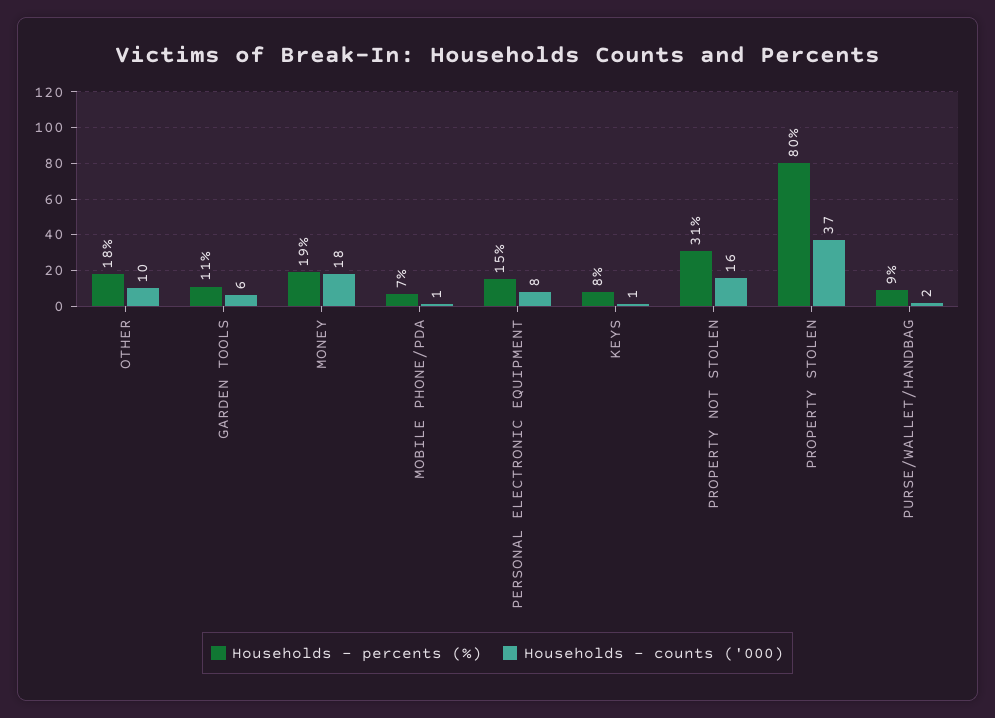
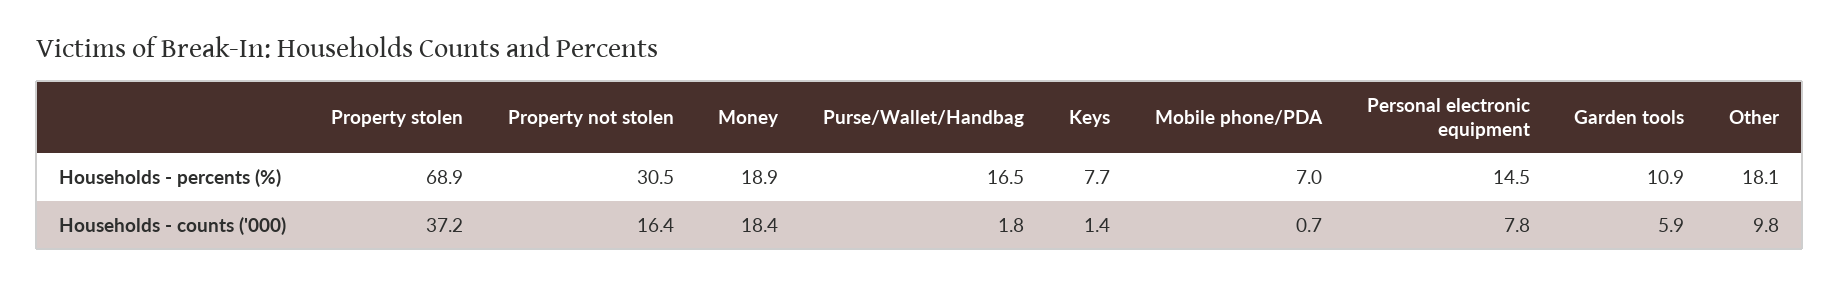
  {
    "Households - percents (%)": {
      "OTHER": 18.1,
      "GARDEN TOOLS": 10.9,
      "MONEY": 18.9,
      "MOBILE PHONE/PDA": 7,
      "PERSONAL ELECTRONIC EQUIPMENT": 14.5,
      "KEYS": 7.7,
      "PROPERTY NOT STOLEN": 30.5,
-     "PROPERTY STOLEN": 80,
+     "PROPERTY STOLEN": 68.9,
-     "PURSE/WALLET/HANDBAG": 9
+     "PURSE/WALLET/HANDBAG": 16.5
    },
    "Households - counts ('000)": {
      "OTHER": 9.8,
      "GARDEN TOOLS": 5.9,
      "MONEY": 18.4,
      "MOBILE PHONE/PDA": 0.7,
      "PERSONAL ELECTRONIC EQUIPMENT": 7.8,
      "KEYS": 1.4,
      "PROPERTY NOT STOLEN": 16.4,
      "PROPERTY STOLEN": 37.2,
      "PURSE/WALLET/HANDBAG": 1.8
    }
  }

